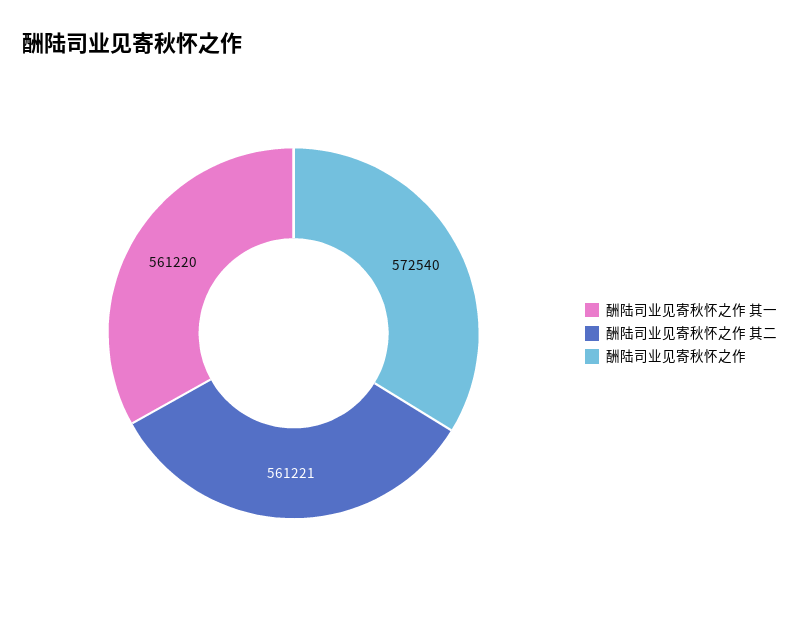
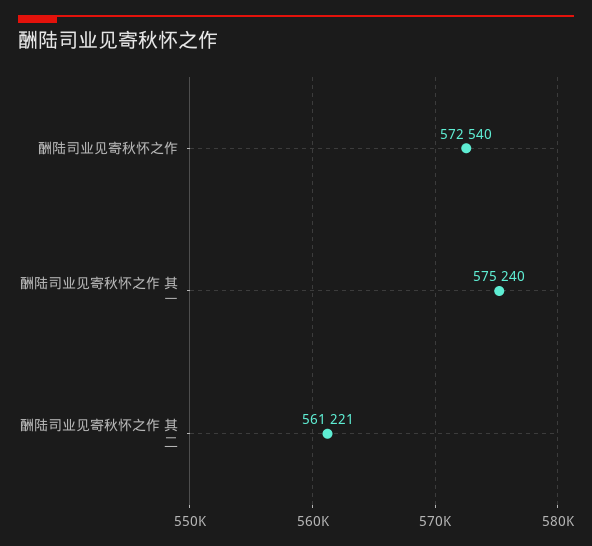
  {
-   "酬陆司业见寄秋怀之作 其一": 561220,
+   "酬陆司业见寄秋怀之作 其一": 575240,
    "酬陆司业见寄秋怀之作 其二": 561221,
    "酬陆司业见寄秋怀之作": 572540
  }

